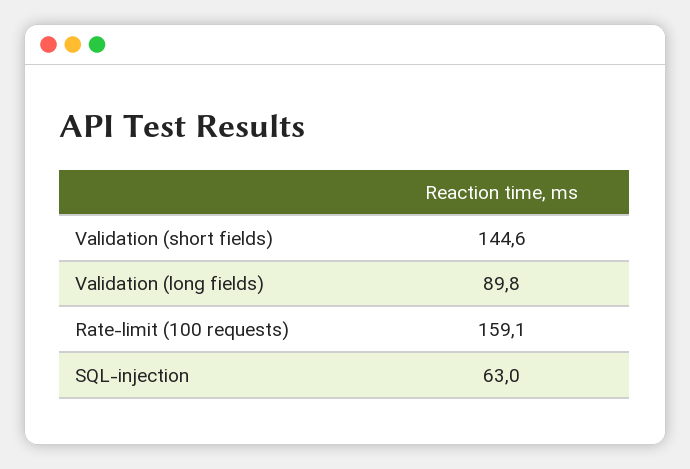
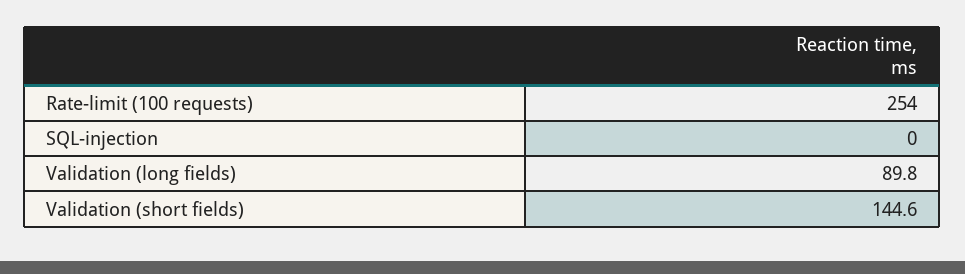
  {
    "Validation (short fields)": 144.6,
    "Validation (long fields)": 89.8,
-   "Rate-limit (100 requests)": 159.1,
+   "Rate-limit (100 requests)": 254,
-   "SQL-injection": 63
+   "SQL-injection": 0
  }

